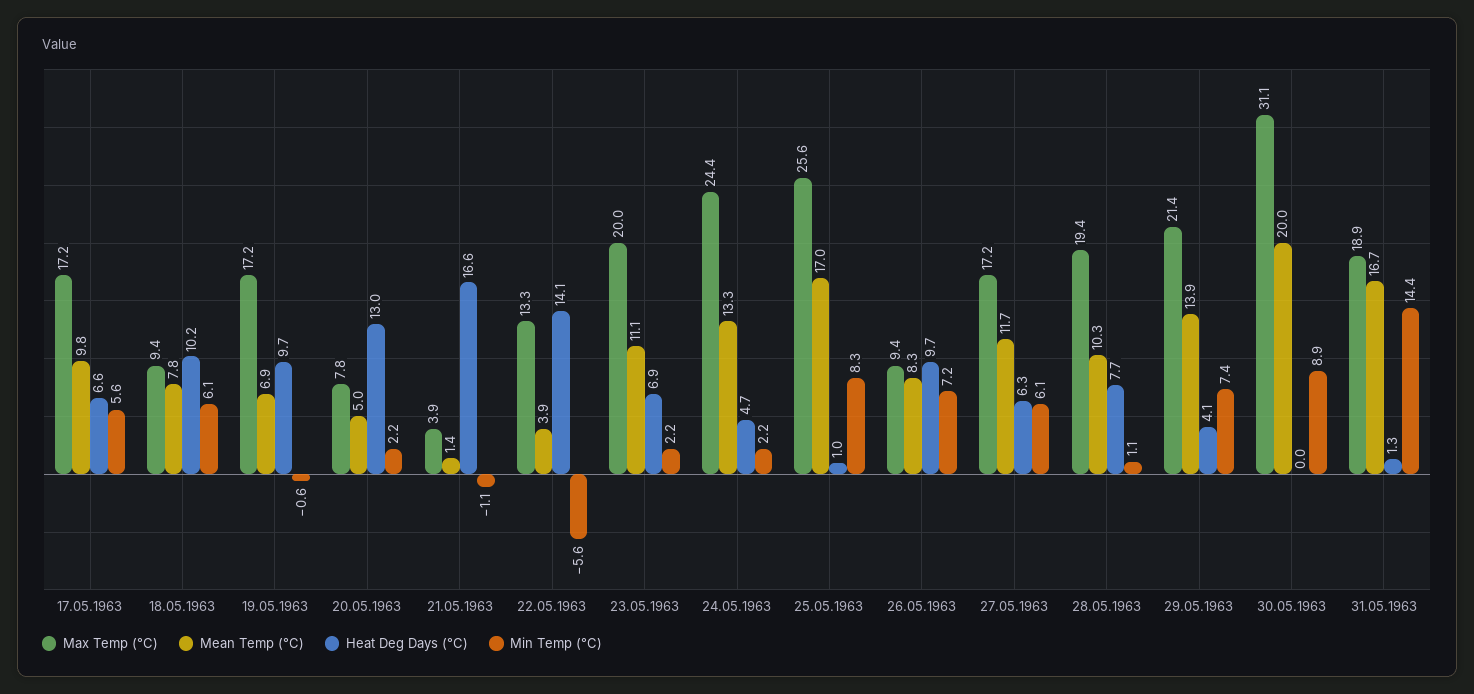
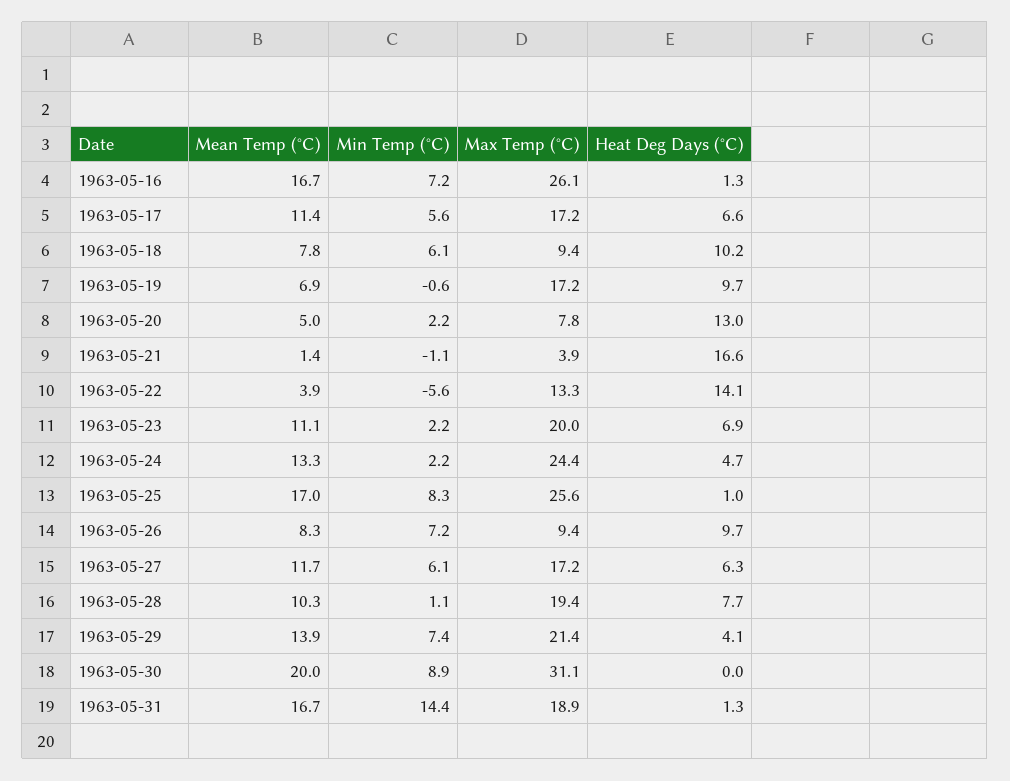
  {
    "Max Temp (°C)": {
      "17.05.1963": 17.2,
      "18.05.1963": 9.4,
      "19.05.1963": 17.2,
      "20.05.1963": 7.8,
      "21.05.1963": 3.9,
      "22.05.1963": 13.3,
      "23.05.1963": 20,
      "24.05.1963": 24.4,
      "25.05.1963": 25.6,
      "26.05.1963": 9.4,
      "27.05.1963": 17.2,
      "28.05.1963": 19.4,
      "29.05.1963": 21.4,
      "30.05.1963": 31.1,
-     "31.05.1963": 18.9
+     "31.05.1963": 18.9,
+     "1963-05-16": 26.1
    },
    "Mean Temp (°C)": {
-     "17.05.1963": 9.8,
+     "17.05.1963": 11.4,
      "18.05.1963": 7.8,
      "19.05.1963": 6.9,
      "20.05.1963": 5,
      "21.05.1963": 1.4,
      "22.05.1963": 3.9,
      "23.05.1963": 11.1,
      "24.05.1963": 13.3,
      "25.05.1963": 17,
      "26.05.1963": 8.3,
      "27.05.1963": 11.7,
      "28.05.1963": 10.3,
      "29.05.1963": 13.9,
      "30.05.1963": 20,
-     "31.05.1963": 16.7
+     "31.05.1963": 16.7,
+     "1963-05-16": 16.7
    },
    "Heat Deg Days (°C)": {
      "17.05.1963": 6.6,
      "18.05.1963": 10.2,
      "19.05.1963": 9.7,
      "20.05.1963": 13,
      "21.05.1963": 16.6,
      "22.05.1963": 14.1,
      "23.05.1963": 6.9,
      "24.05.1963": 4.7,
      "25.05.1963": 1,
      "26.05.1963": 9.7,
      "27.05.1963": 6.3,
      "28.05.1963": 7.7,
      "29.05.1963": 4.1,
      "30.05.1963": 0,
-     "31.05.1963": 1.3
+     "31.05.1963": 1.3,
+     "1963-05-16": 1.3
    },
    "Min Temp (°C)": {
      "17.05.1963": 5.6,
      "18.05.1963": 6.1,
      "19.05.1963": -0.6,
      "20.05.1963": 2.2,
      "21.05.1963": -1.1,
      "22.05.1963": -5.6,
      "23.05.1963": 2.2,
      "24.05.1963": 2.2,
      "25.05.1963": 8.3,
      "26.05.1963": 7.2,
      "27.05.1963": 6.1,
      "28.05.1963": 1.1,
      "29.05.1963": 7.4,
      "30.05.1963": 8.9,
-     "31.05.1963": 14.4
+     "31.05.1963": 14.4,
+     "1963-05-16": 7.2
    }
  }

